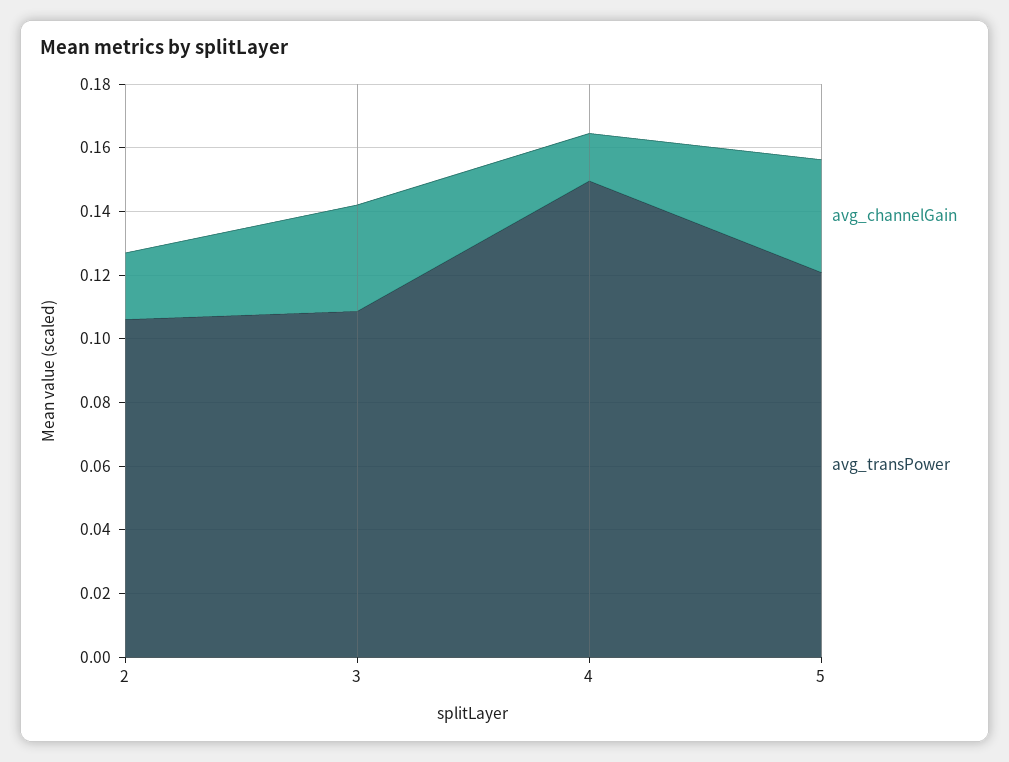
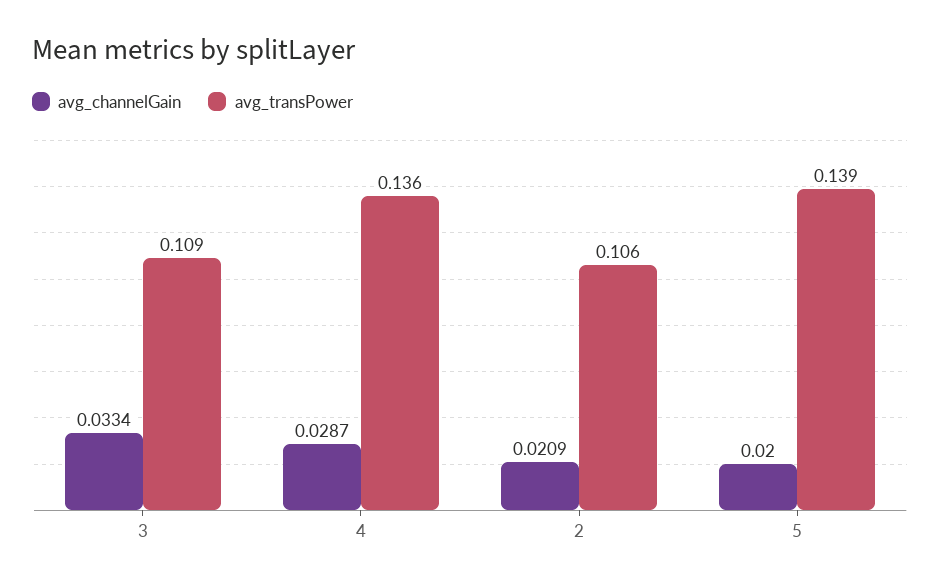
  {
    "avg_channelGain": {
      "2": 0.0209,
      "3": 0.0334,
-     "4": 0.015,
+     "4": 0.0287,
-     "5": 0.035
+     "5": 0.02
    },
    "avg_transPower": {
      "2": 0.106,
      "3": 0.109,
-     "4": 0.15,
+     "4": 0.136,
-     "5": 0.12
+     "5": 0.139
    }
  }

